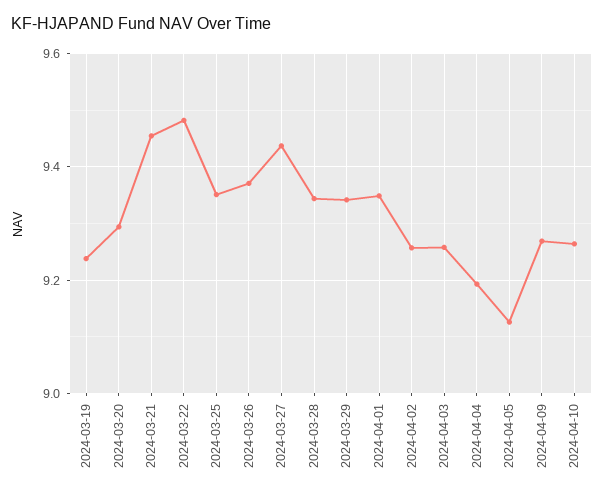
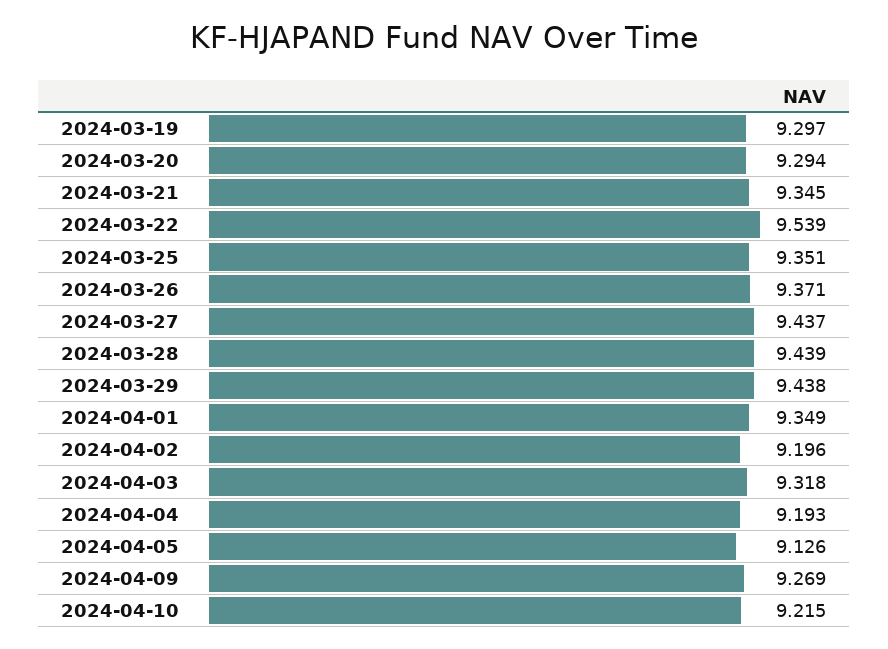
  {
-   "2024-03-19": 9.24,
+   "2024-03-19": 9.297,
    "2024-03-20": 9.294,
-   "2024-03-21": 9.46,
+   "2024-03-21": 9.345,
-   "2024-03-22": 9.48,
+   "2024-03-22": 9.539,
    "2024-03-25": 9.351,
    "2024-03-26": 9.371,
    "2024-03-27": 9.437,
-   "2024-03-28": 9.34,
+   "2024-03-28": 9.439,
-   "2024-03-29": 9.34,
+   "2024-03-29": 9.438,
    "2024-04-01": 9.349,
-   "2024-04-02": 9.26,
+   "2024-04-02": 9.196,
-   "2024-04-03": 9.26,
+   "2024-04-03": 9.318,
    "2024-04-04": 9.193,
    "2024-04-05": 9.126,
    "2024-04-09": 9.269,
-   "2024-04-10": 9.26
+   "2024-04-10": 9.215
  }

